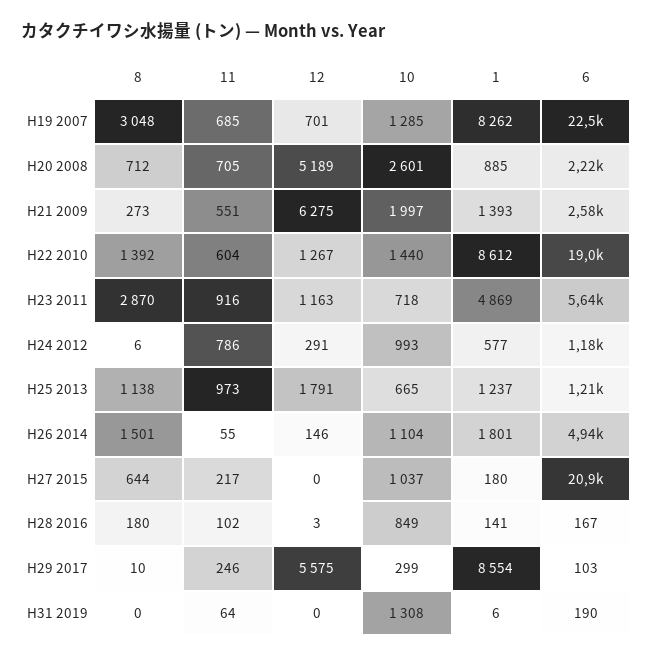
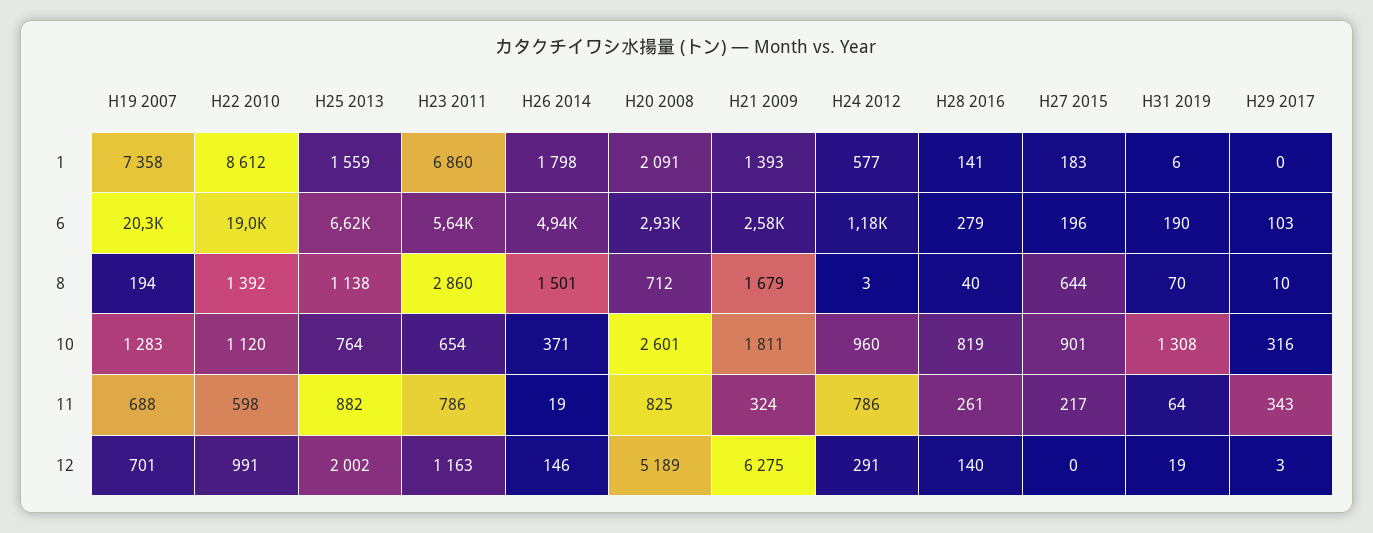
  {
    "8": {
-     "H19 2007": 3048,
+     "H19 2007": 194,
      "H20 2008": 712,
-     "H21 2009": 273,
+     "H21 2009": 1679,
      "H22 2010": 1392,
-     "H23 2011": 2870,
+     "H23 2011": 2860,
-     "H24 2012": 6,
+     "H24 2012": 3,
      "H25 2013": 1138,
      "H26 2014": 1501,
      "H27 2015": 644,
-     "H28 2016": 180,
+     "H28 2016": 40,
      "H29 2017": 10,
-     "H31 2019": 0
+     "H31 2019": 70
    },
    "11": {
-     "H19 2007": 685,
+     "H19 2007": 688,
-     "H20 2008": 705,
+     "H20 2008": 825,
-     "H21 2009": 551,
+     "H21 2009": 324,
-     "H22 2010": 604,
+     "H22 2010": 598,
-     "H23 2011": 916,
+     "H23 2011": 786,
      "H24 2012": 786,
-     "H25 2013": 973,
+     "H25 2013": 882,
-     "H26 2014": 55,
+     "H26 2014": 19,
      "H27 2015": 217,
-     "H28 2016": 102,
+     "H28 2016": 261,
-     "H29 2017": 246,
+     "H29 2017": 343,
      "H31 2019": 64
    },
    "12": {
      "H19 2007": 701,
      "H20 2008": 5189,
      "H21 2009": 6275,
-     "H22 2010": 1267,
+     "H22 2010": 991,
      "H23 2011": 1163,
      "H24 2012": 291,
-     "H25 2013": 1791,
+     "H25 2013": 2002,
      "H26 2014": 146,
      "H27 2015": 0,
-     "H28 2016": 3,
+     "H28 2016": 140,
-     "H29 2017": 5575,
+     "H29 2017": 3,
-     "H31 2019": 0
+     "H31 2019": 19
    },
    "10": {
-     "H19 2007": 1285,
+     "H19 2007": 1283,
      "H20 2008": 2601,
-     "H21 2009": 1997,
+     "H21 2009": 1811,
-     "H22 2010": 1440,
+     "H22 2010": 1120,
-     "H23 2011": 718,
+     "H23 2011": 654,
-     "H24 2012": 993,
+     "H24 2012": 960,
-     "H25 2013": 665,
+     "H25 2013": 764,
-     "H26 2014": 1104,
+     "H26 2014": 371,
-     "H27 2015": 1037,
+     "H27 2015": 901,
-     "H28 2016": 849,
+     "H28 2016": 819,
-     "H29 2017": 299,
+     "H29 2017": 316,
      "H31 2019": 1308
    },
    "1": {
-     "H19 2007": 8262,
+     "H19 2007": 7358,
-     "H20 2008": 885,
+     "H20 2008": 2091,
      "H21 2009": 1393,
      "H22 2010": 8612,
-     "H23 2011": 4869,
+     "H23 2011": 6860,
      "H24 2012": 577,
-     "H25 2013": 1237,
+     "H25 2013": 1559,
-     "H26 2014": 1801,
+     "H26 2014": 1798,
-     "H27 2015": 180,
+     "H27 2015": 183,
      "H28 2016": 141,
-     "H29 2017": 8554,
+     "H29 2017": 0,
      "H31 2019": 6
    },
    "6": {
-     "H19 2007": 22500,
+     "H19 2007": 20300,
-     "H20 2008": 2220,
+     "H20 2008": 2930,
      "H21 2009": 2580,
      "H22 2010": 19000,
      "H23 2011": 5640,
      "H24 2012": 1180,
-     "H25 2013": 1210,
+     "H25 2013": 6620,
      "H26 2014": 4940,
-     "H27 2015": 20900,
+     "H27 2015": 196,
-     "H28 2016": 167,
+     "H28 2016": 279,
      "H29 2017": 103,
      "H31 2019": 190
    }
  }

